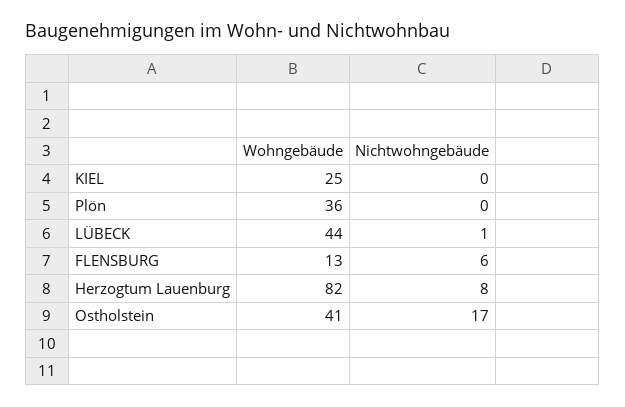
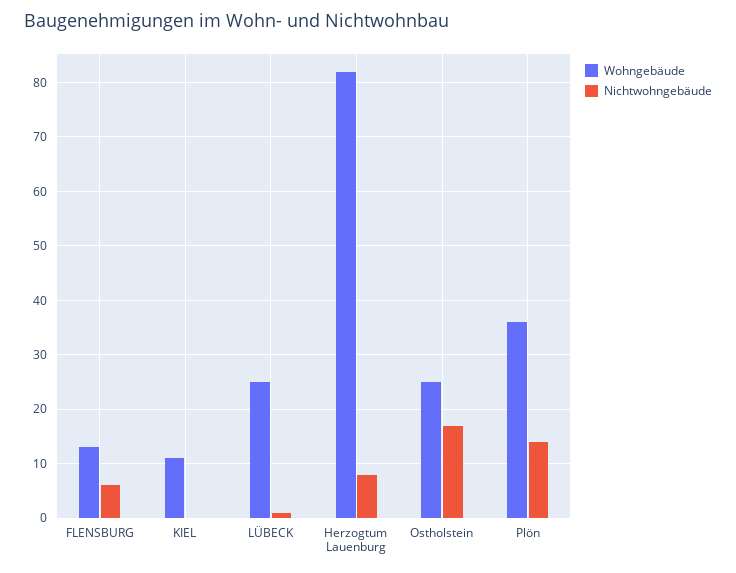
  {
    "Wohngebäude": {
-     "KIEL": 25,
+     "KIEL": 10,
      "Plön": 36,
-     "LÜBECK": 44,
+     "LÜBECK": 25,
      "FLENSBURG": 13,
      "Herzogtum Lauenburg": 82,
-     "Ostholstein": 41
+     "Ostholstein": 25
    },
    "Nichtwohngebäude": {
      "KIEL": 0,
-     "Plön": 0,
+     "Plön": 15,
      "LÜBECK": 1,
      "FLENSBURG": 6,
      "Herzogtum Lauenburg": 8,
      "Ostholstein": 17
    }
  }

